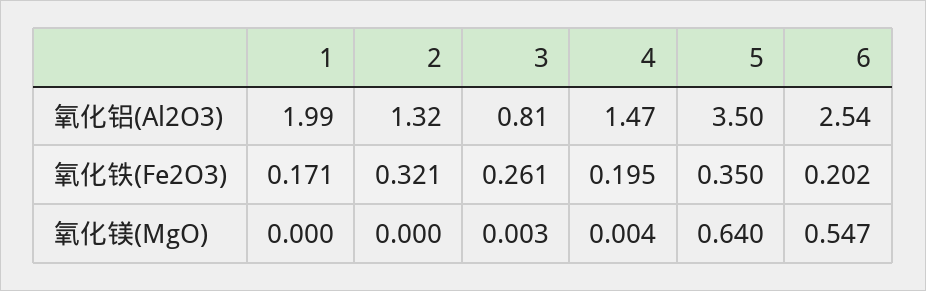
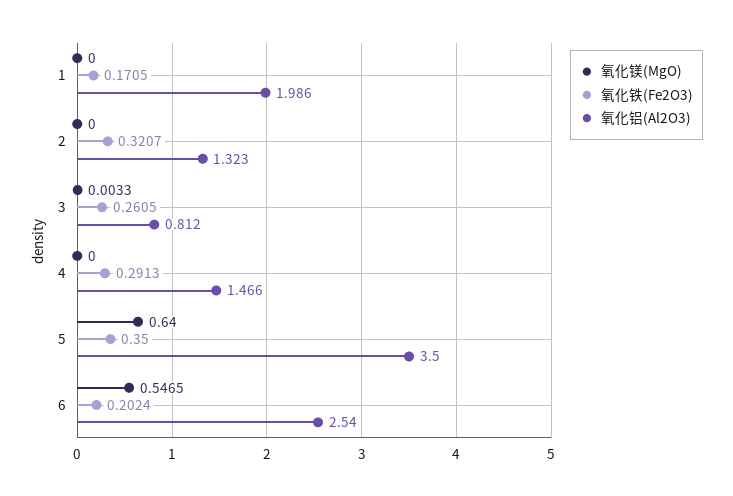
  {
    "氧化铝(Al2O3)": {
      "1": 1.986,
      "2": 1.323,
      "3": 0.812,
      "4": 1.466,
      "5": 3.5,
      "6": 2.54
    },
    "氧化铁(Fe2O3)": {
      "1": 0.1705,
      "2": 0.3207,
      "3": 0.2605,
-     "4": 0.195,
+     "4": 0.2913,
      "5": 0.35,
      "6": 0.2024
    },
    "氧化镁(MgO)": {
      "1": 0,
      "2": 0,
      "3": 0.0033,
-     "4": 0.004,
+     "4": 0,
      "5": 0.64,
      "6": 0.5465
    }
  }

